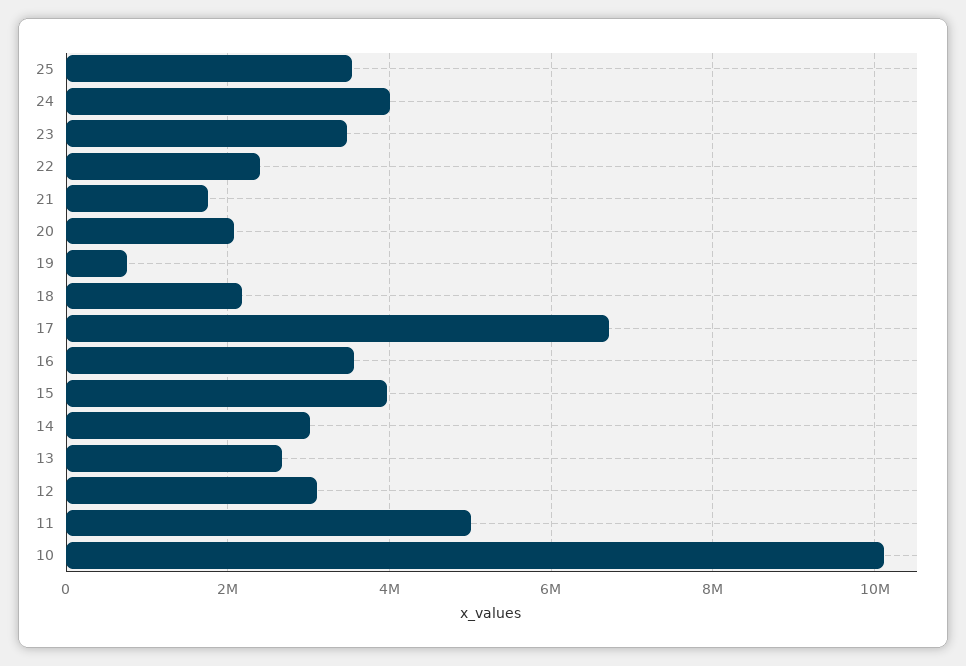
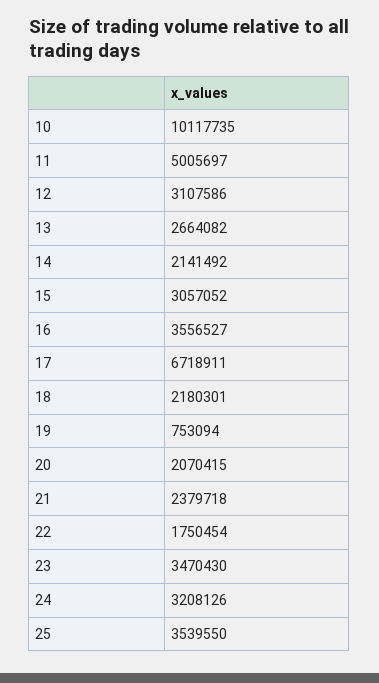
  {
    "25": 3539550,
-   "24": 4000000,
+   "24": 3208126,
    "23": 3470430,
-   "22": 2400000,
+   "22": 1750454,
-   "21": 1800000,
+   "21": 2379718,
    "20": 2070415,
    "19": 753094,
    "18": 2180301,
    "17": 6718911,
    "16": 3556527,
-   "15": 4000000,
+   "15": 3057052,
-   "14": 3000000,
+   "14": 2141492,
    "13": 2664082,
    "12": 3107586,
    "11": 5005697,
    "10": 10117735
  }

